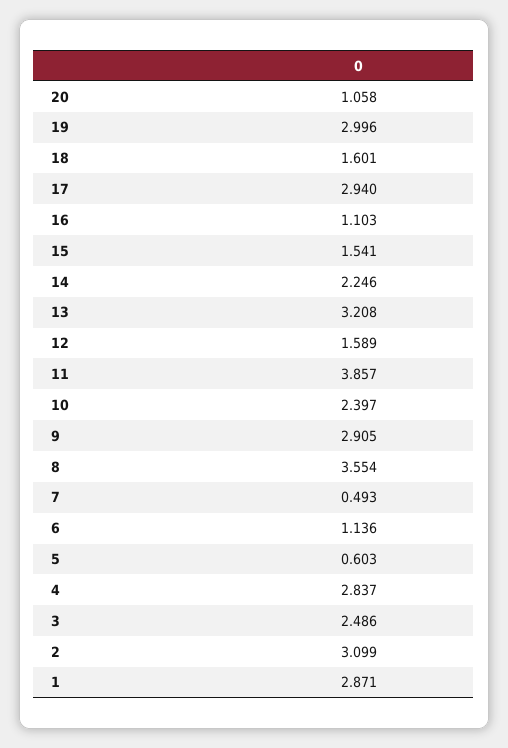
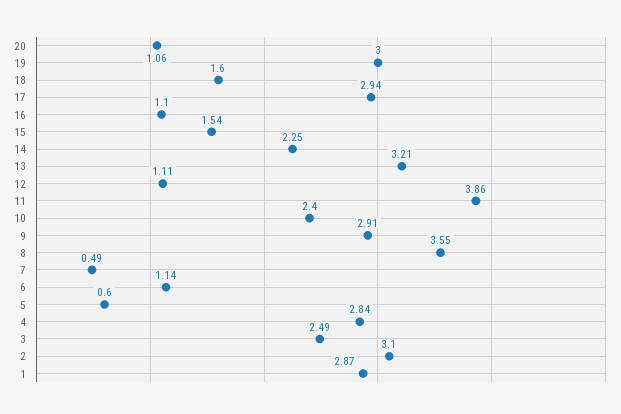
  {
    "20": 1.058,
    "19": 2.996,
    "18": 1.601,
    "17": 2.94,
    "16": 1.103,
    "15": 1.541,
    "14": 2.246,
    "13": 3.208,
-   "12": 1.589,
+   "12": 1.11,
    "11": 3.857,
    "10": 2.397,
    "9": 2.905,
    "8": 3.554,
    "7": 0.493,
    "6": 1.136,
    "5": 0.603,
    "4": 2.837,
    "3": 2.486,
    "2": 3.099,
    "1": 2.871
  }

